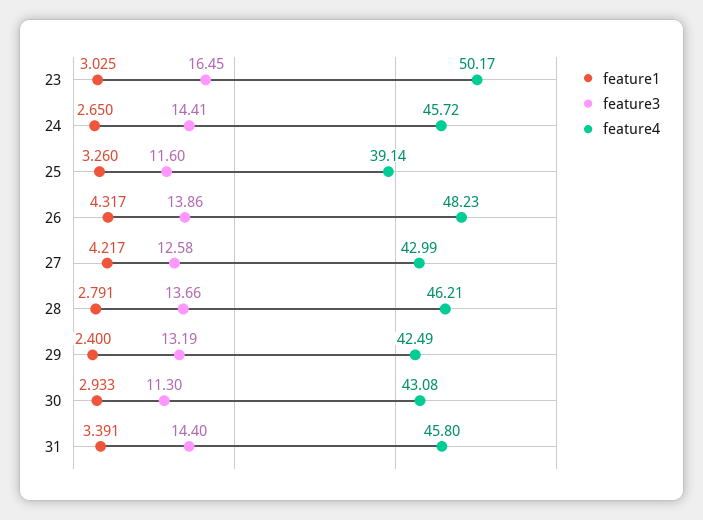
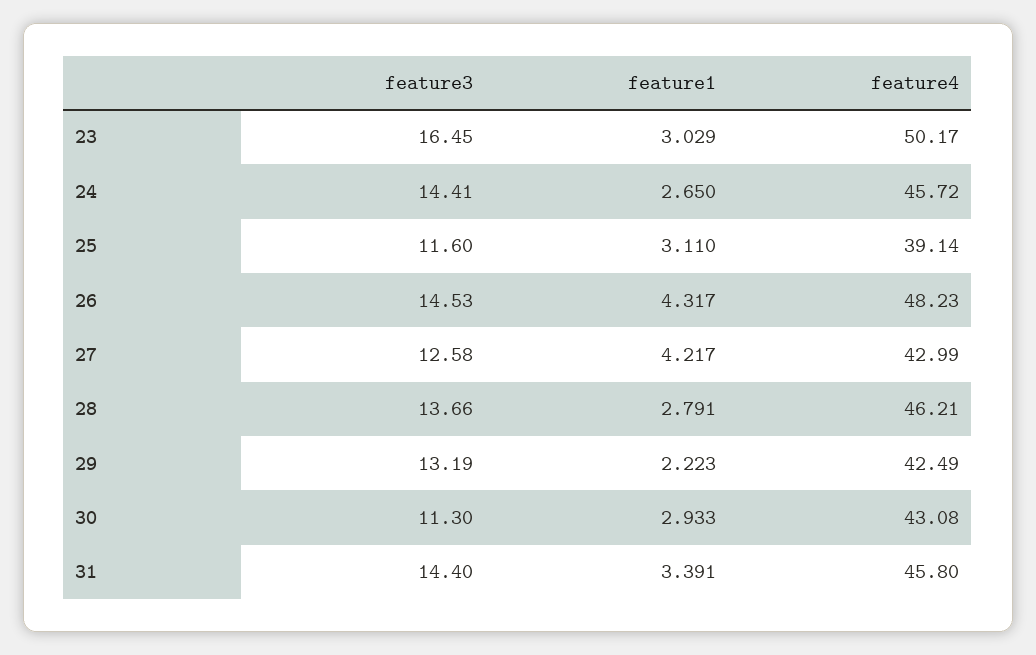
  {
    "feature1": {
-     "23": 3.025,
+     "23": 3.029,
      "24": 2.65,
-     "25": 3.26,
+     "25": 3.11,
      "26": 4.317,
      "27": 4.217,
      "28": 2.791,
-     "29": 2.4,
+     "29": 2.223,
      "30": 2.933,
      "31": 3.391
    },
    "feature3": {
      "23": 16.45,
      "24": 14.41,
      "25": 11.6,
-     "26": 13.86,
+     "26": 14.53,
      "27": 12.58,
      "28": 13.66,
      "29": 13.19,
      "30": 11.3,
      "31": 14.4
    },
    "feature4": {
      "23": 50.17,
      "24": 45.72,
      "25": 39.14,
      "26": 48.23,
      "27": 42.99,
      "28": 46.21,
      "29": 42.49,
      "30": 43.08,
      "31": 45.8
    }
  }

